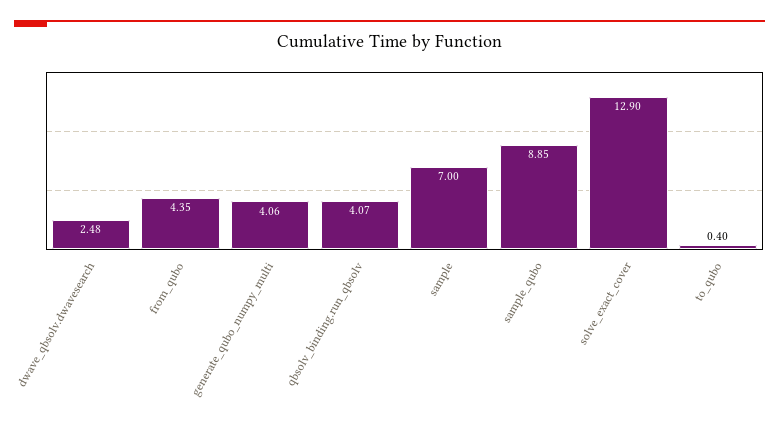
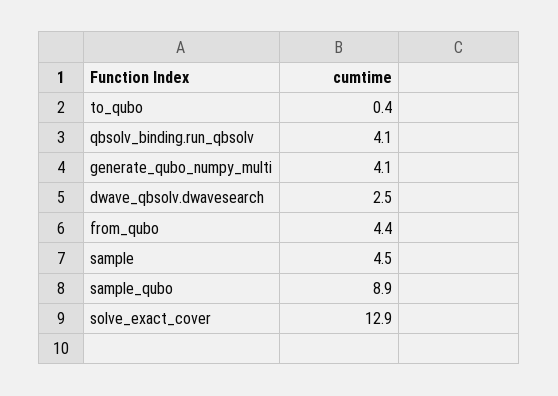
  {
    "dwave_qbsolv.dwavesearch": 2.48,
    "from_qubo": 4.35,
    "generate_qubo_numpy_multi": 4.06,
    "qbsolv_binding.run_qbsolv": 4.07,
-   "sample": 7,
+   "sample": 4.5,
    "sample_qubo": 8.85,
    "solve_exact_cover": 12.9,
    "to_qubo": 0.4
  }

